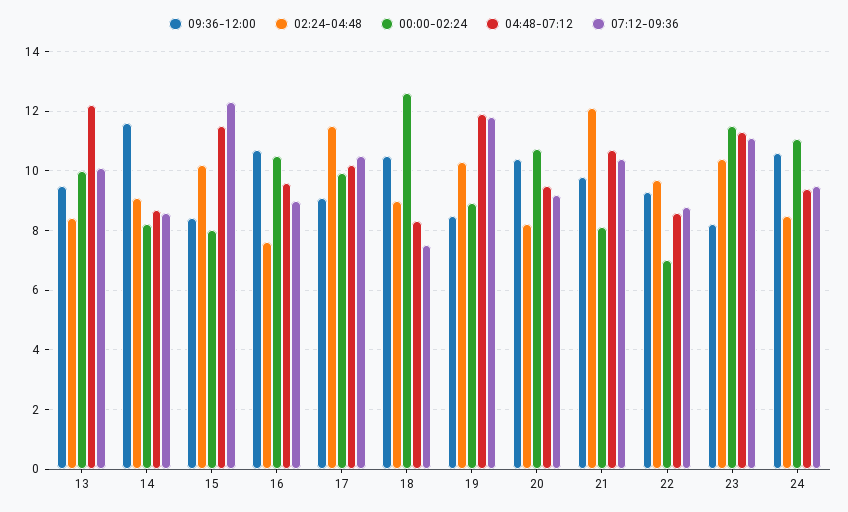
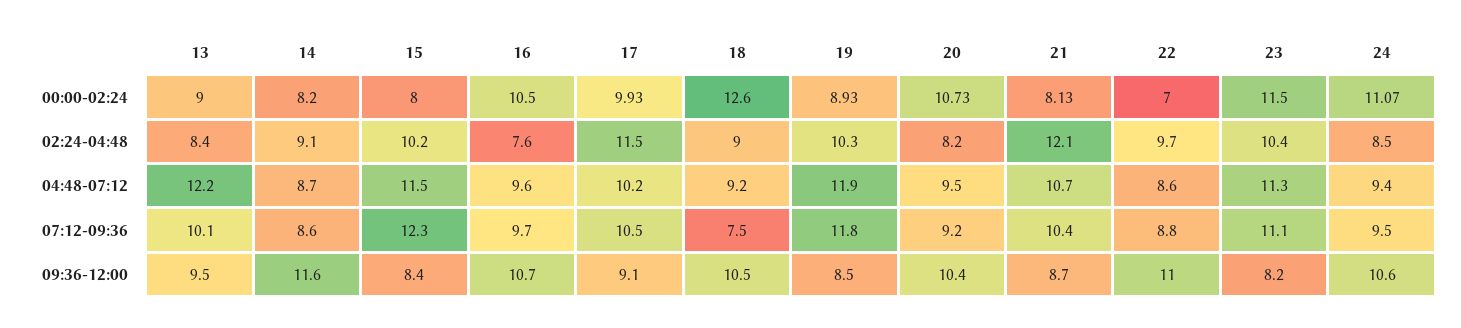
  {
    "09:36-12:00": {
      "13": 9.5,
      "14": 11.6,
      "15": 8.4,
      "16": 10.7,
      "17": 9.1,
      "18": 10.5,
      "19": 8.5,
      "20": 10.4,
-     "21": 9.75,
+     "21": 8.7,
-     "22": 9.25,
+     "22": 11,
      "23": 8.2,
      "24": 10.6
    },
    "02:24-04:48": {
      "13": 8.4,
      "14": 9.1,
      "15": 10.2,
      "16": 7.6,
      "17": 11.5,
      "18": 9,
      "19": 10.3,
      "20": 8.2,
      "21": 12.1,
      "22": 9.7,
      "23": 10.4,
      "24": 8.5
    },
    "00:00-02:24": {
-     "13": 10,
+     "13": 9,
      "14": 8.2,
      "15": 8,
      "16": 10.5,
      "17": 9.93,
      "18": 12.6,
      "19": 8.93,
      "20": 10.73,
      "21": 8.13,
      "22": 7,
      "23": 11.5,
      "24": 11.07
    },
    "04:48-07:12": {
      "13": 12.2,
      "14": 8.7,
      "15": 11.5,
      "16": 9.6,
      "17": 10.2,
-     "18": 8.25,
+     "18": 9.2,
      "19": 11.9,
      "20": 9.5,
      "21": 10.7,
      "22": 8.6,
      "23": 11.3,
      "24": 9.4
    },
    "07:12-09:36": {
      "13": 10.1,
      "14": 8.6,
      "15": 12.3,
-     "16": 9,
+     "16": 9.7,
      "17": 10.5,
      "18": 7.5,
      "19": 11.8,
      "20": 9.2,
      "21": 10.4,
      "22": 8.8,
      "23": 11.1,
      "24": 9.5
    }
  }

